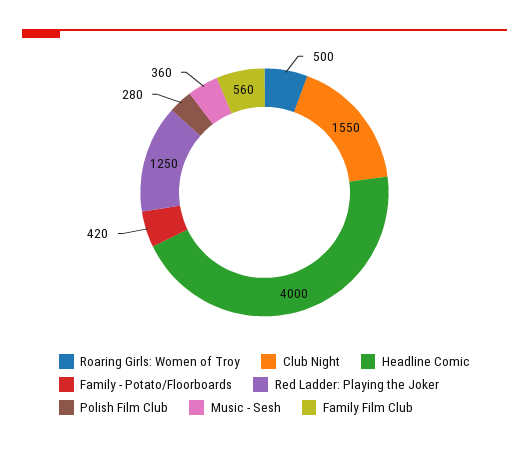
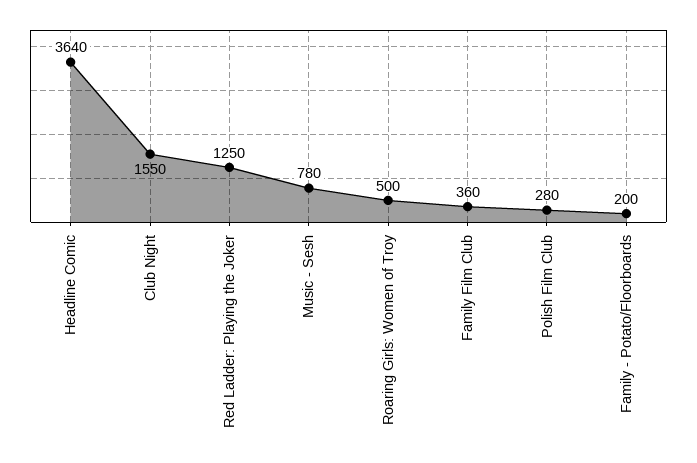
  {
    "Roaring Girls: Women of Troy": 500,
    "Club Night": 1550,
-   "Headline Comic": 4000,
+   "Headline Comic": 3640,
-   "Family - Potato/Floorboards": 420,
+   "Family - Potato/Floorboards": 200,
    "Red Ladder: Playing the Joker": 1250,
    "Polish Film Club": 280,
-   "Music - Sesh": 360,
+   "Music - Sesh": 780,
-   "Family Film Club": 560
+   "Family Film Club": 360
  }

